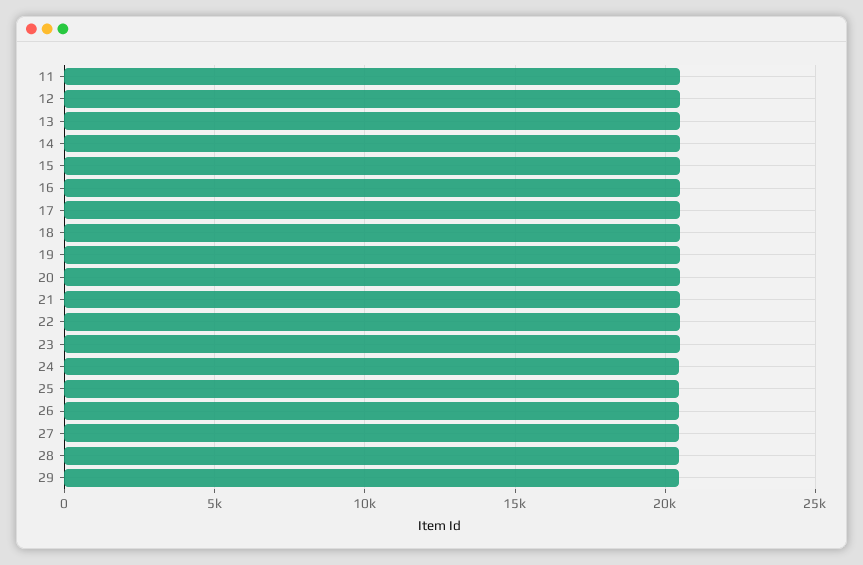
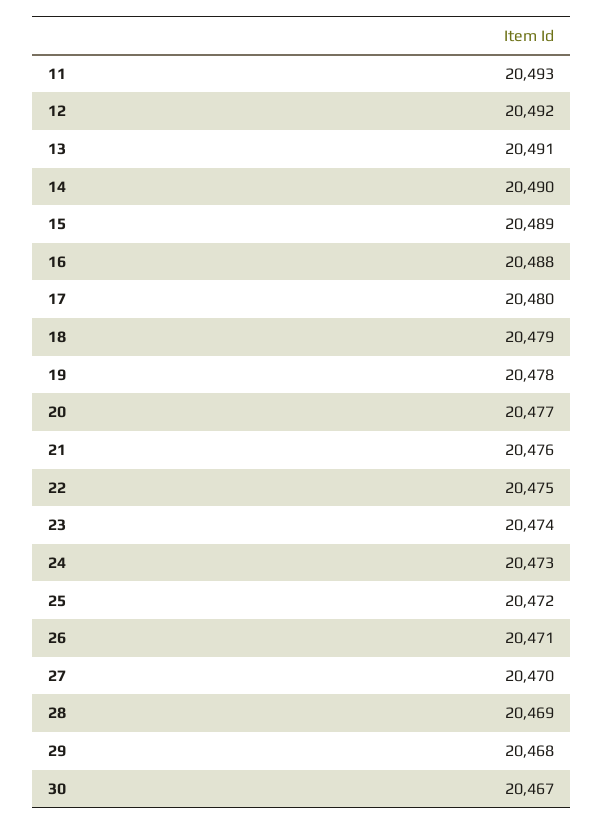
  {
    "11": 20493,
    "12": 20492,
    "13": 20491,
    "14": 20490,
    "15": 20489,
    "16": 20488,
    "17": 20480,
    "18": 20479,
    "19": 20478,
    "20": 20477,
    "21": 20476,
    "22": 20475,
    "23": 20474,
    "24": 20473,
    "25": 20472,
    "26": 20471,
    "27": 20470,
    "28": 20469,
-   "29": 20468
+   "29": 20468,
+   "30": 20467
  }

